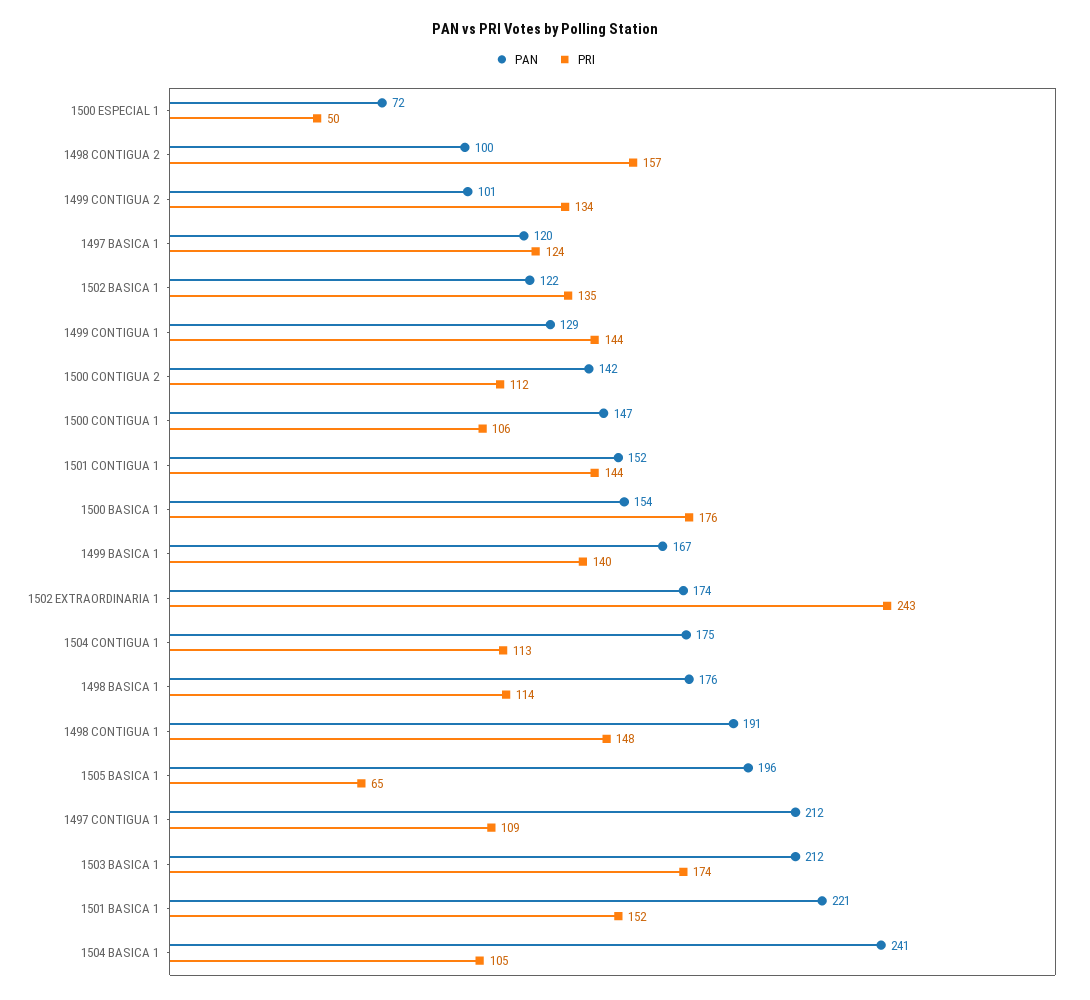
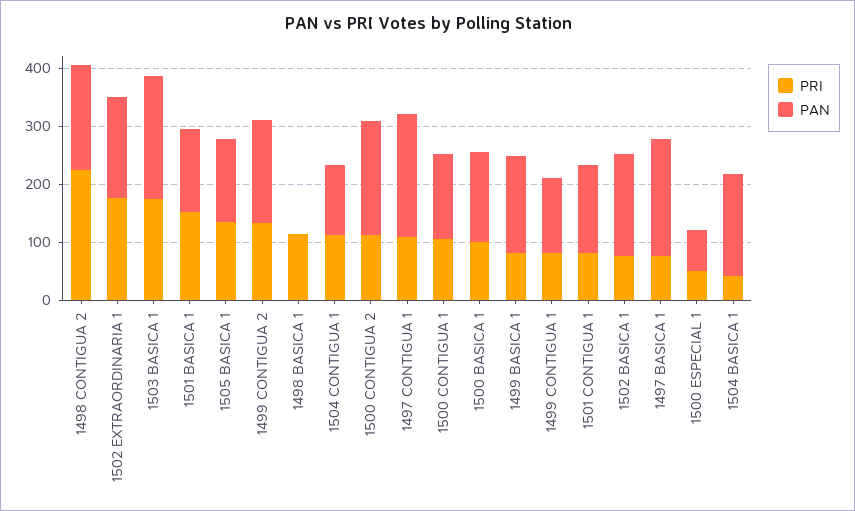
  {
    "PAN": {
      "1500 ESPECIAL 1": 72,
-     "1498 CONTIGUA 2": 100,
+     "1498 CONTIGUA 2": 180,
-     "1499 CONTIGUA 2": 101,
+     "1499 CONTIGUA 2": 180,
-     "1497 BASICA 1": 120,
+     "1497 BASICA 1": 200,
-     "1502 BASICA 1": 122,
+     "1502 BASICA 1": 180,
      "1499 CONTIGUA 1": 129,
-     "1500 CONTIGUA 2": 142,
+     "1500 CONTIGUA 2": 200,
      "1500 CONTIGUA 1": 147,
      "1501 CONTIGUA 1": 152,
      "1500 BASICA 1": 154,
      "1499 BASICA 1": 167,
      "1502 EXTRAORDINARIA 1": 174,
-     "1504 CONTIGUA 1": 175,
+     "1504 CONTIGUA 1": 120,
-     "1498 BASICA 1": 176,
+     "1498 BASICA 1": 0,
-     "1498 CONTIGUA 1": 191,
-     "1505 BASICA 1": 196,
+     "1505 BASICA 1": 140,
      "1497 CONTIGUA 1": 212,
      "1503 BASICA 1": 212,
-     "1501 BASICA 1": 221,
+     "1501 BASICA 1": 140,
-     "1504 BASICA 1": 241
+     "1504 BASICA 1": 180
    },
    "PRI": {
      "1500 ESPECIAL 1": 50,
-     "1498 CONTIGUA 2": 157,
+     "1498 CONTIGUA 2": 220,
      "1499 CONTIGUA 2": 134,
-     "1497 BASICA 1": 124,
+     "1497 BASICA 1": 80,
-     "1502 BASICA 1": 135,
+     "1502 BASICA 1": 80,
-     "1499 CONTIGUA 1": 144,
+     "1499 CONTIGUA 1": 80,
      "1500 CONTIGUA 2": 112,
      "1500 CONTIGUA 1": 106,
-     "1501 CONTIGUA 1": 144,
+     "1501 CONTIGUA 1": 80,
-     "1500 BASICA 1": 176,
+     "1500 BASICA 1": 100,
-     "1499 BASICA 1": 140,
+     "1499 BASICA 1": 80,
-     "1502 EXTRAORDINARIA 1": 243,
+     "1502 EXTRAORDINARIA 1": 180,
      "1504 CONTIGUA 1": 113,
      "1498 BASICA 1": 114,
-     "1498 CONTIGUA 1": 148,
-     "1505 BASICA 1": 65,
+     "1505 BASICA 1": 140,
      "1497 CONTIGUA 1": 109,
      "1503 BASICA 1": 174,
      "1501 BASICA 1": 152,
-     "1504 BASICA 1": 105
+     "1504 BASICA 1": 40
    }
  }

